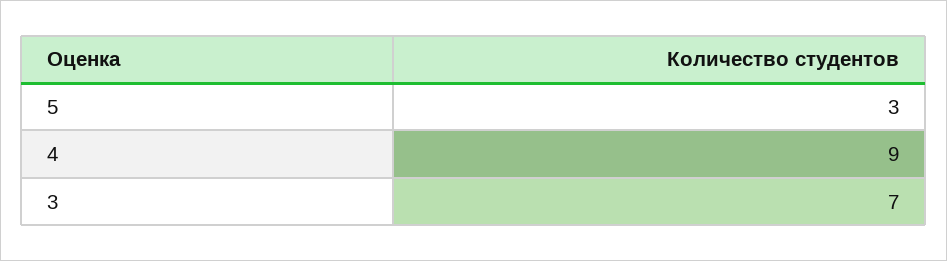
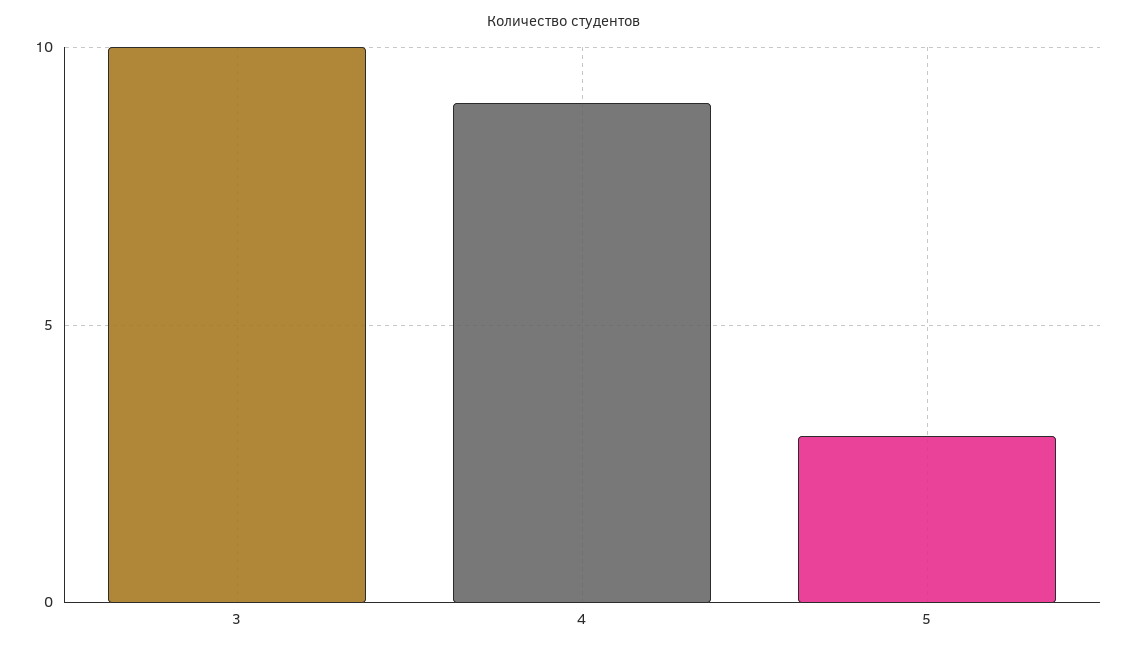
  {
    "5": 3,
    "4": 9,
-   "3": 7
+   "3": 10
  }

